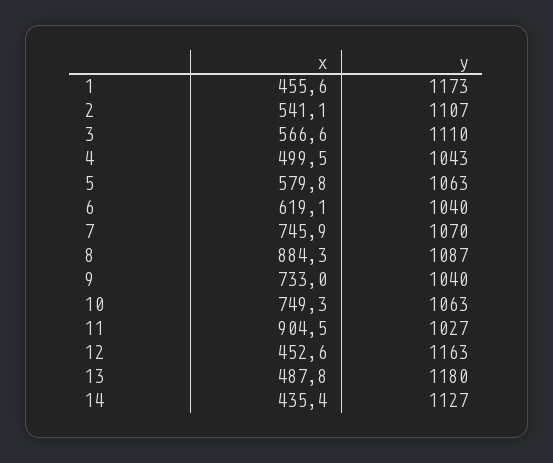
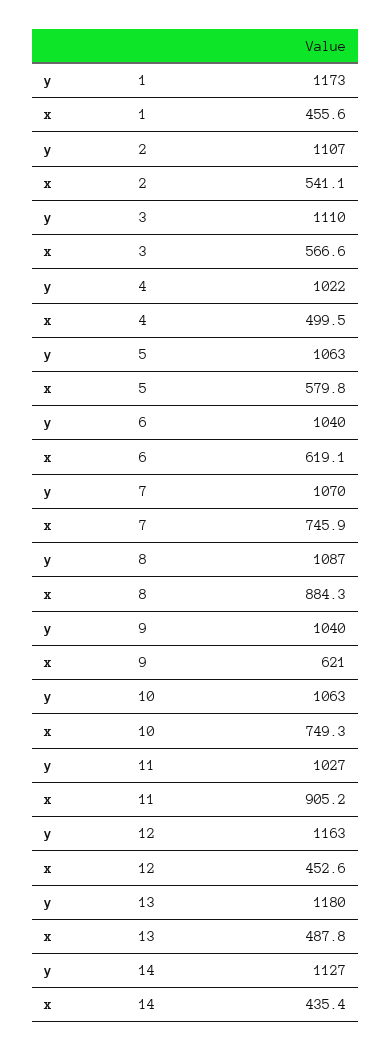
  {
    "x": {
      "1": 455.6,
      "2": 541.1,
      "3": 566.6,
      "4": 499.5,
      "5": 579.8,
      "6": 619.1,
      "7": 745.9,
      "8": 884.3,
-     "9": 733,
+     "9": 621,
      "10": 749.3,
-     "11": 904.5,
+     "11": 905.2,
      "12": 452.6,
      "13": 487.8,
      "14": 435.4
    },
    "y": {
      "1": 1173,
      "2": 1107,
      "3": 1110,
-     "4": 1043,
+     "4": 1022,
      "5": 1063,
      "6": 1040,
      "7": 1070,
      "8": 1087,
      "9": 1040,
      "10": 1063,
      "11": 1027,
      "12": 1163,
      "13": 1180,
      "14": 1127
    }
  }

